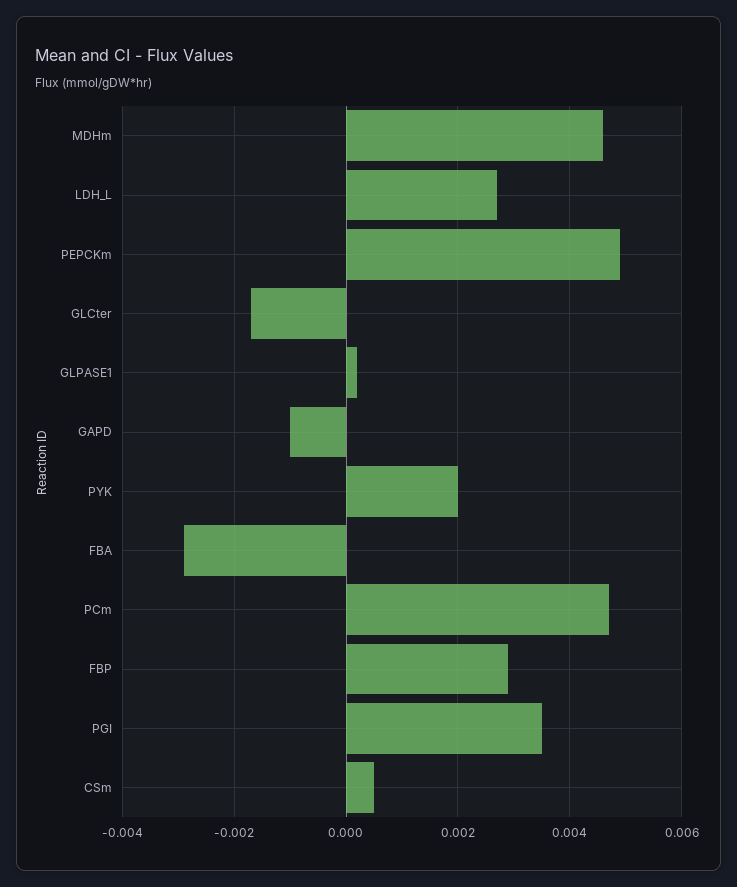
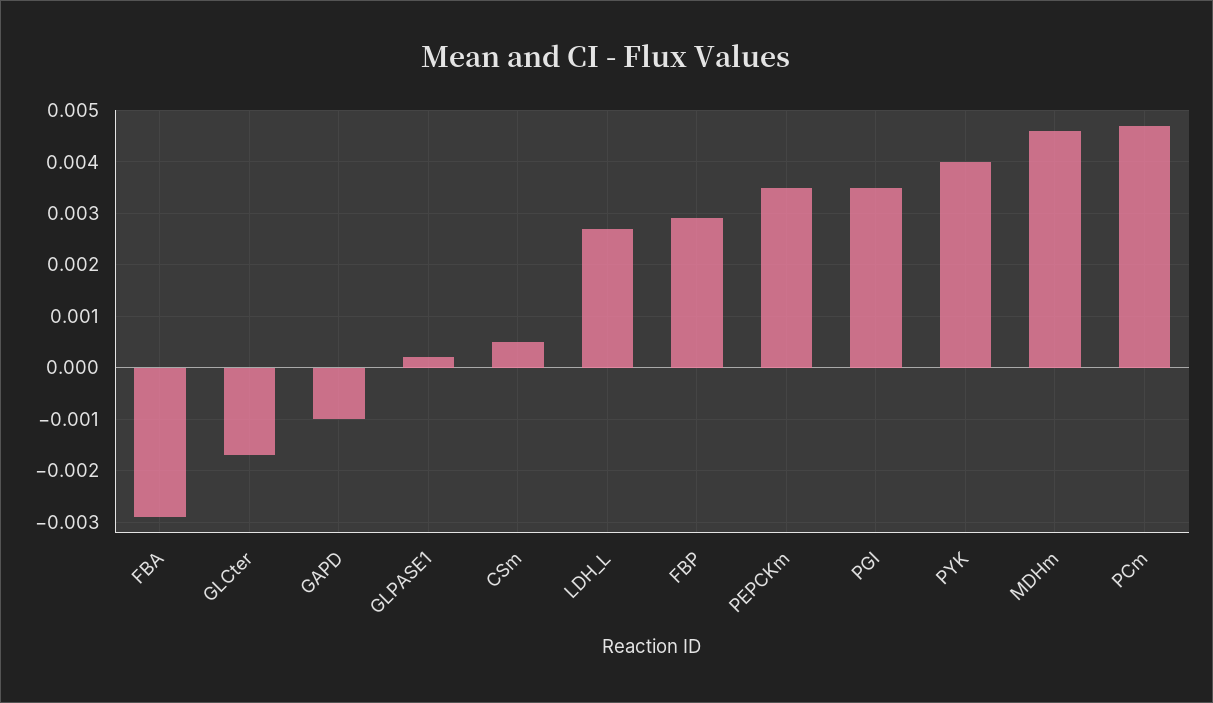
  {
    "MDHm": 0.0045,
    "LDH_L": 0.0025,
-   "PEPCKm": 0.005,
+   "PEPCKm": 0.0035,
    "GLCter": -0.0015,
    "GLPASE1": 0,
    "GAPD": -0.001,
-   "PYK": 0.002,
+   "PYK": 0.004,
    "FBA": -0.003,
    "PCm": 0.0045,
    "FBP": 0.003,
    "PGI": 0.0035,
    "CSm": 0.0005
  }

